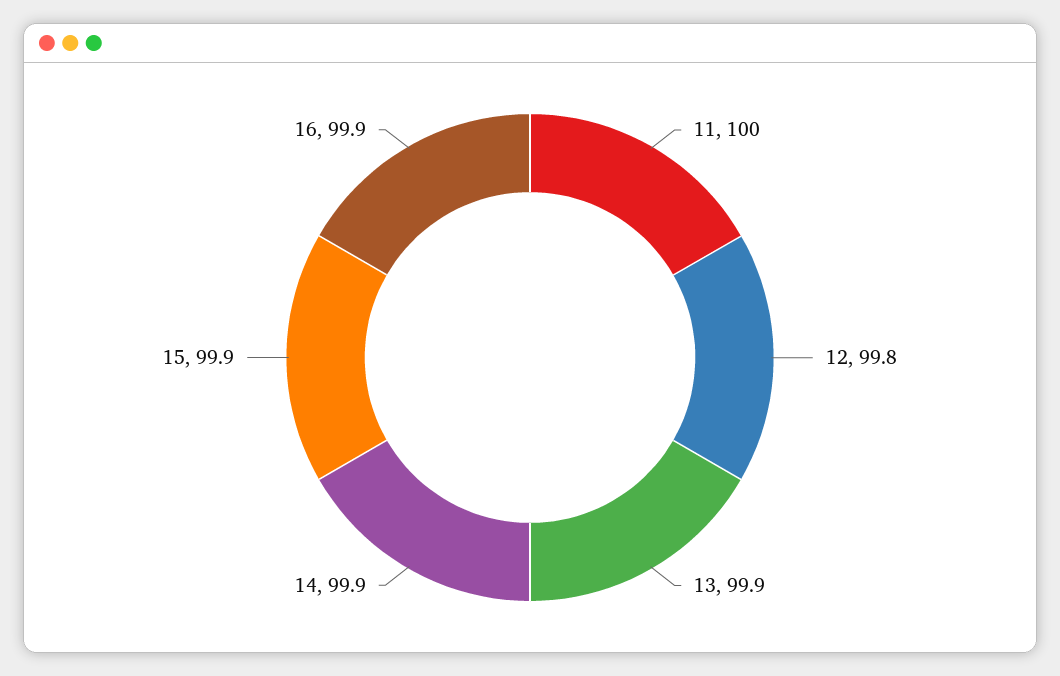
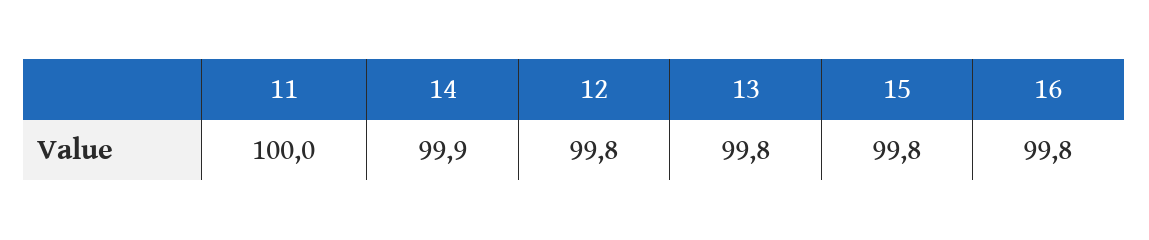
  {
    "11": 100,
    "12": 99.8,
-   "13": 99.9,
+   "13": 99.8,
    "14": 99.9,
-   "15": 99.9,
+   "15": 99.8,
-   "16": 99.9
+   "16": 99.8
  }

